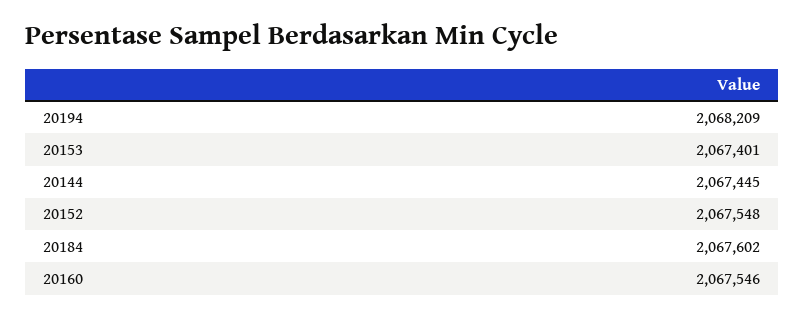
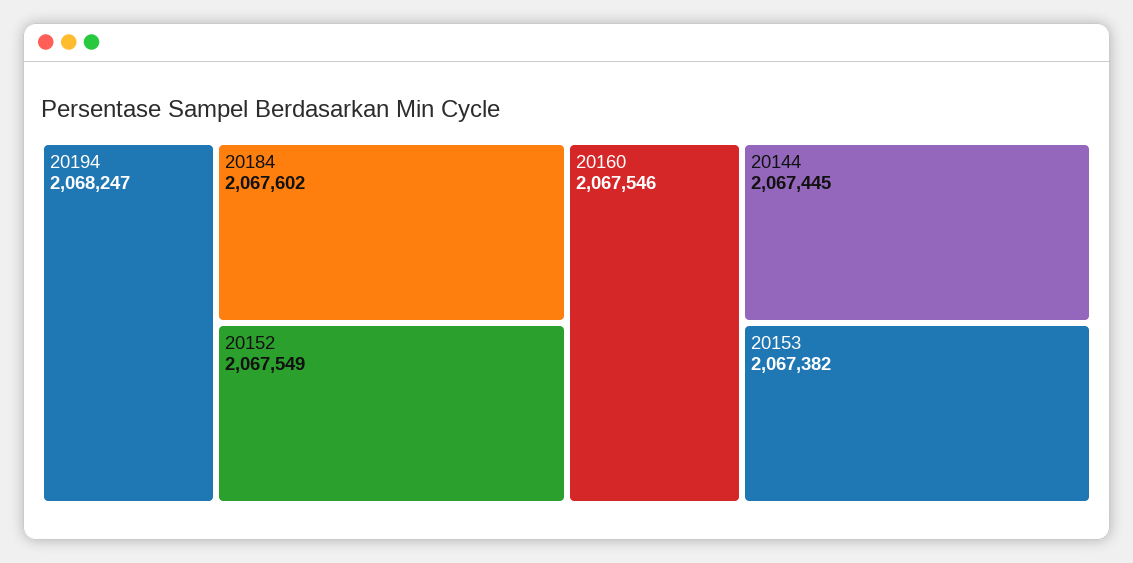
  {
-   "20194": 2068209,
+   "20194": 2068247,
-   "20153": 2067401,
+   "20153": 2067382,
    "20144": 2067445,
-   "20152": 2067548,
+   "20152": 2067549,
    "20184": 2067602,
    "20160": 2067546
  }

